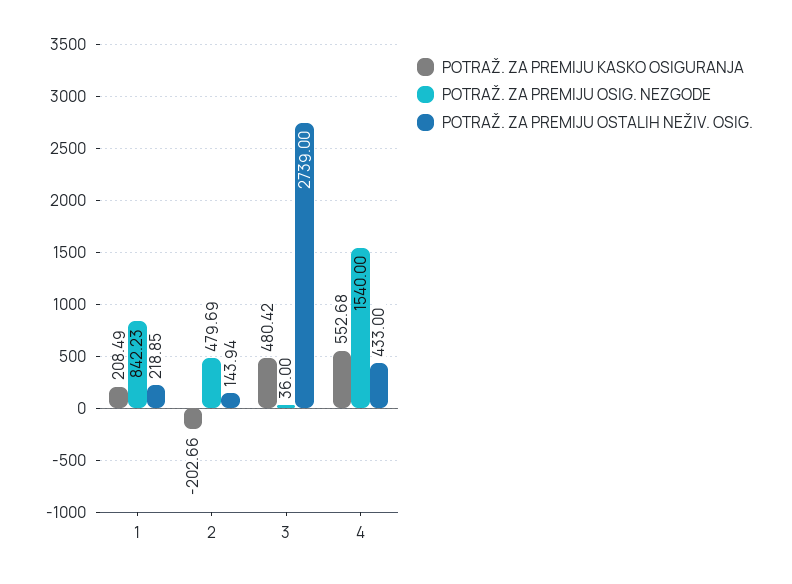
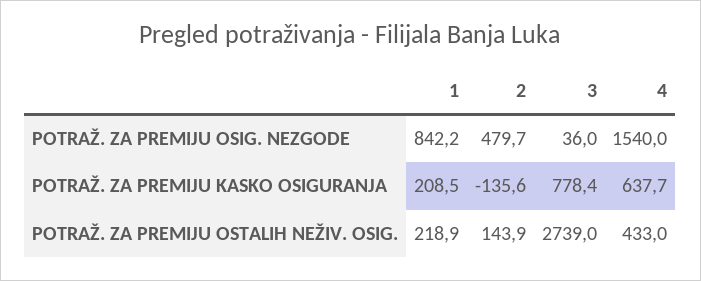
  {
    "POTRAŽ. ZA PREMIJU KASKO OSIGURANJA": {
      "1": 208.49,
-     "2": -202.66,
+     "2": -135.6,
-     "3": 480.42,
+     "3": 778.4,
-     "4": 552.68
+     "4": 637.7
    },
    "POTRAŽ. ZA PREMIJU OSIG. NEZGODE": {
      "1": 842.23,
      "2": 479.69,
      "3": 36,
      "4": 1540
    },
    "POTRAŽ. ZA PREMIJU OSTALIH NEŽIV. OSIG.": {
      "1": 218.85,
      "2": 143.94,
      "3": 2739,
      "4": 433
    }
  }

